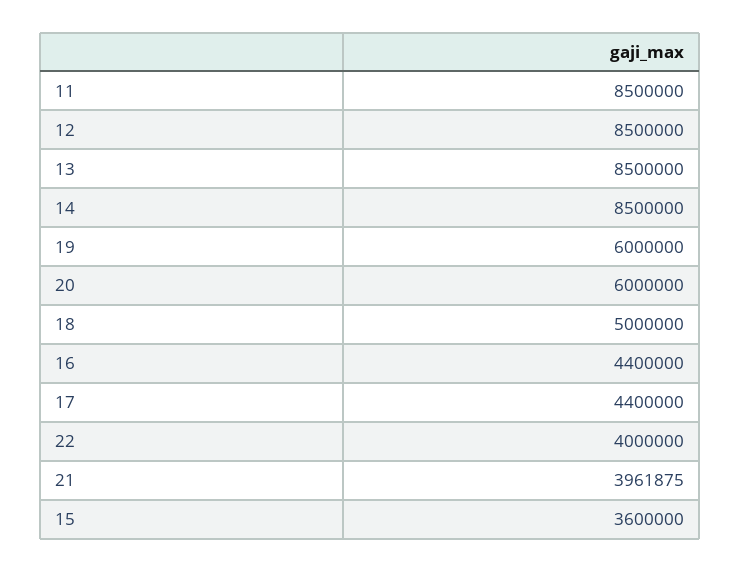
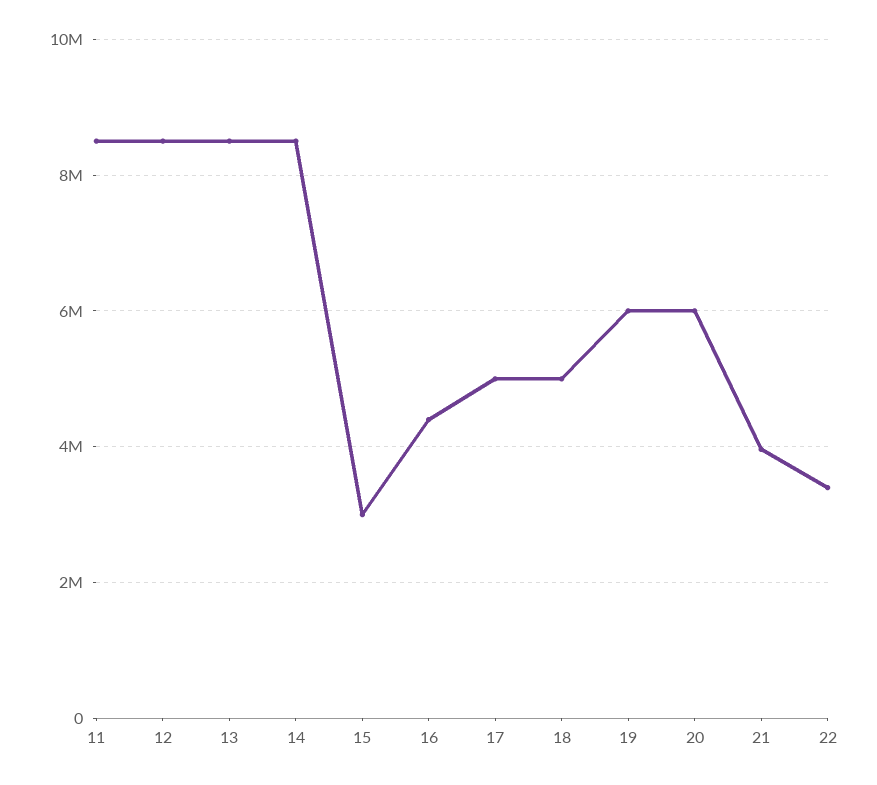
  {
    "11": 8500000,
    "12": 8500000,
    "13": 8500000,
    "14": 8500000,
    "19": 6000000,
    "20": 6000000,
    "18": 5000000,
    "16": 4400000,
-   "17": 4400000,
+   "17": 5000000,
-   "22": 4000000,
+   "22": 3400000,
    "21": 3961875,
-   "15": 3600000
+   "15": 3000000
  }

